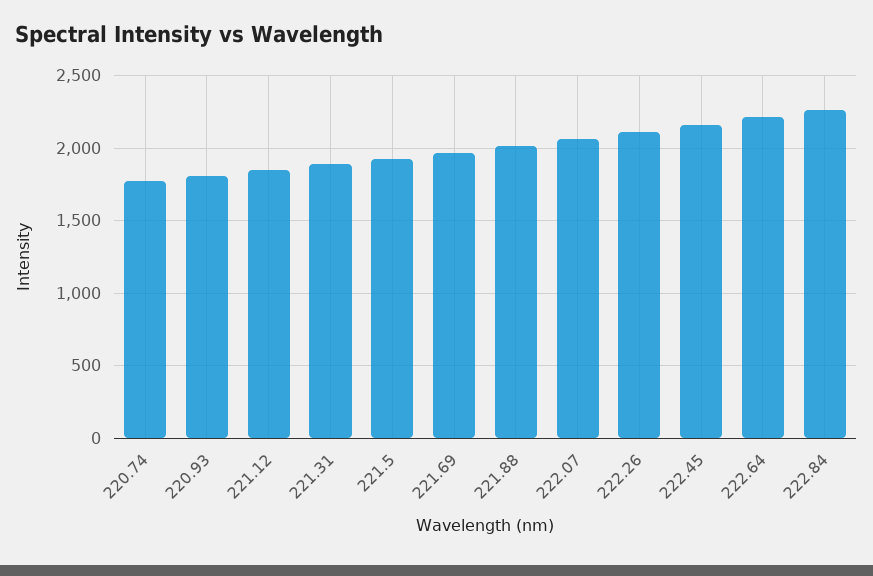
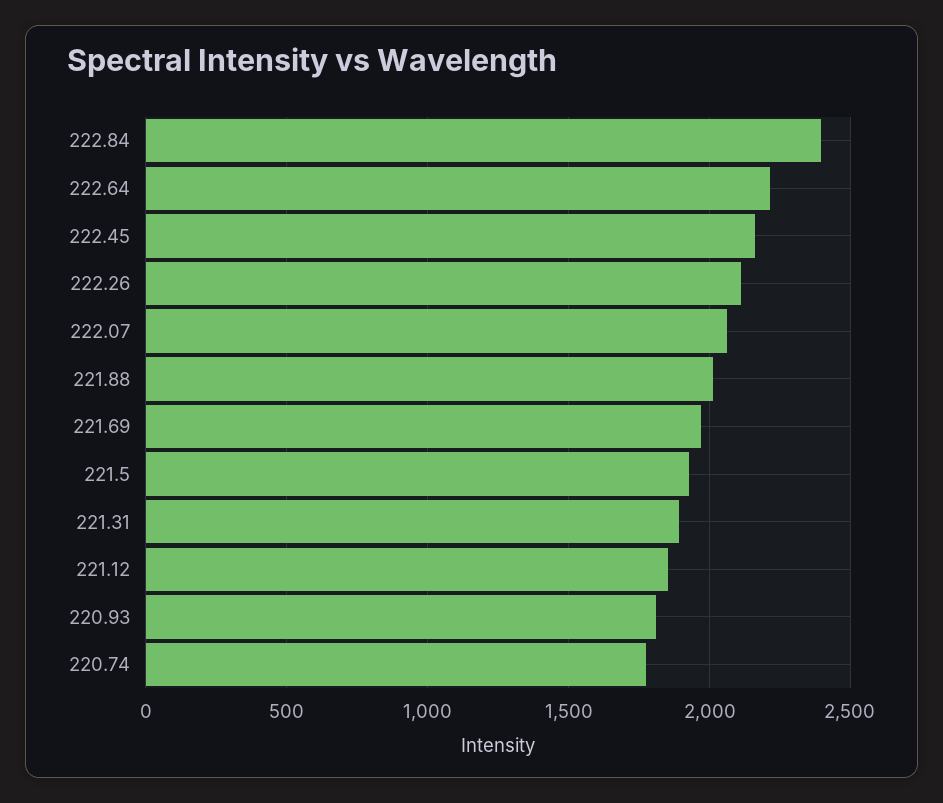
  {
    "220.74": 1750,
    "220.93": 1800,
    "221.12": 1850,
    "221.31": 1900,
    "221.5": 1950,
    "221.69": 1950,
    "221.88": 2000,
    "222.07": 2050,
    "222.26": 2100,
    "222.45": 2150,
    "222.64": 2200,
-   "222.84": 2250
+   "222.84": 2400
  }

